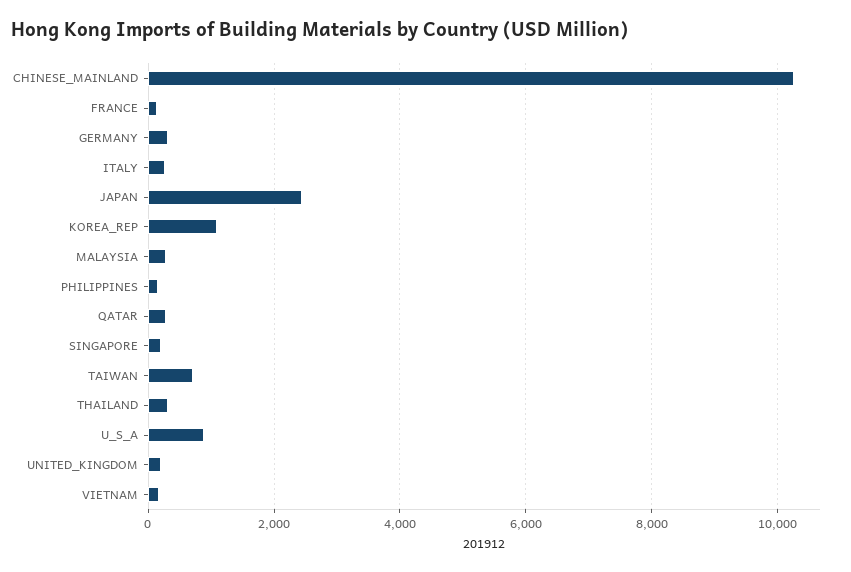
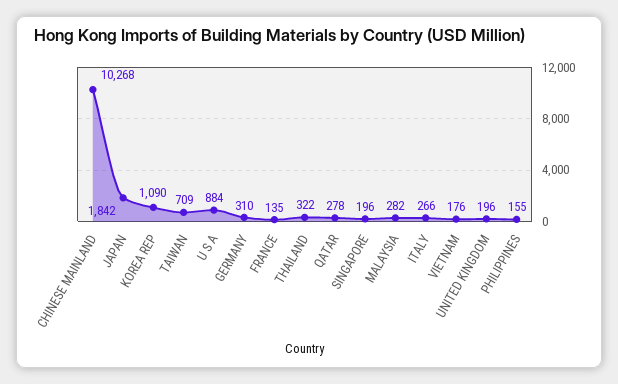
  {
    "CHINESE_MAINLAND": 10268,
    "FRANCE": 135,
    "GERMANY": 310,
    "ITALY": 266,
-   "JAPAN": 2400,
+   "JAPAN": 1842,
    "KOREA_REP": 1090,
    "MALAYSIA": 282,
    "PHILIPPINES": 155,
    "QATAR": 278,
    "SINGAPORE": 196,
    "TAIWAN": 709,
    "THAILAND": 322,
    "U_S_A": 884,
    "UNITED_KINGDOM": 196,
    "VIETNAM": 176
  }

